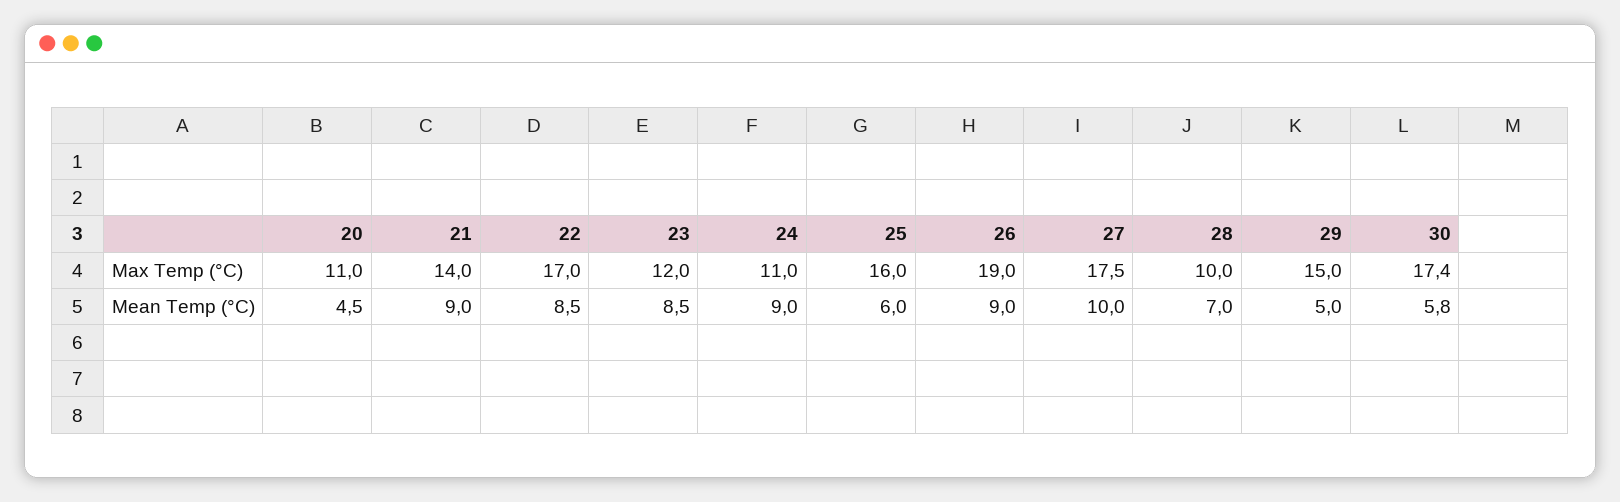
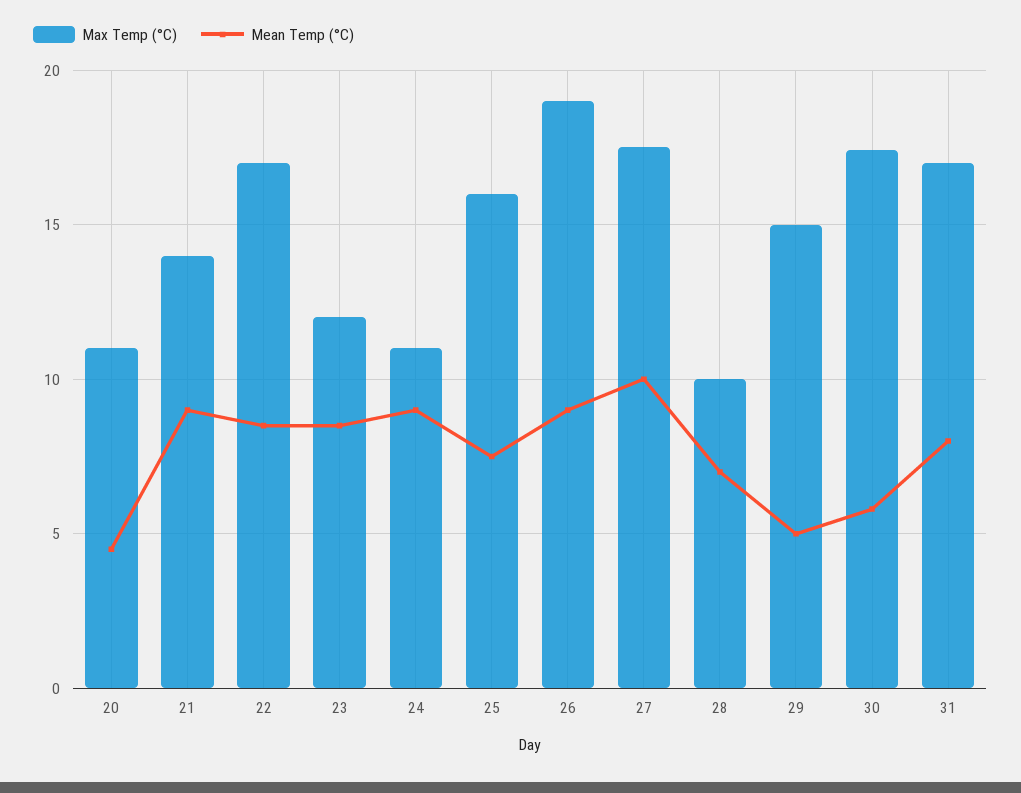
  {
    "Max Temp (°C)": {
      "20": 11,
      "21": 14,
      "22": 17,
      "23": 12,
      "24": 11,
      "25": 16,
      "26": 19,
      "27": 17.5,
      "28": 10,
      "29": 15,
-     "30": 17.4
+     "30": 17.4,
+     "31": 17
    },
    "Mean Temp (°C)": {
      "20": 4.5,
      "21": 9,
      "22": 8.5,
      "23": 8.5,
      "24": 9,
-     "25": 6,
+     "25": 7.5,
      "26": 9,
      "27": 10,
      "28": 7,
      "29": 5,
-     "30": 5.8
+     "30": 5.8,
+     "31": 8
    }
  }

